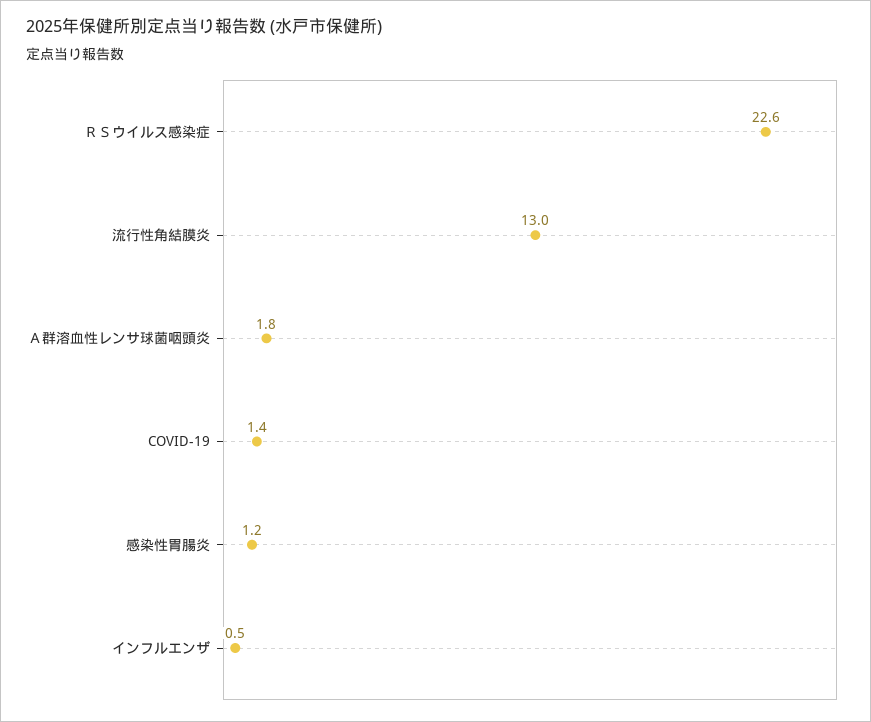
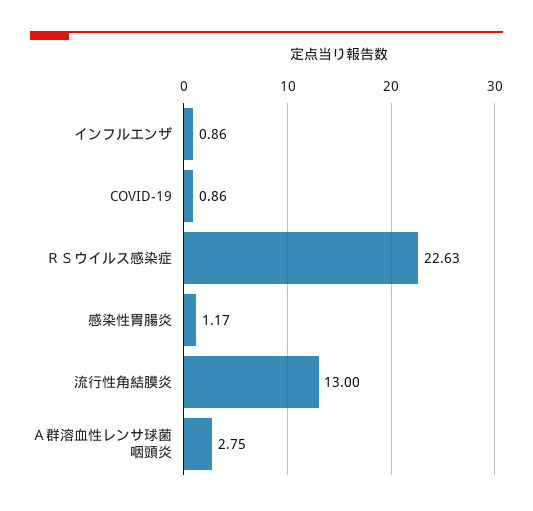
  {
    "ＲＳウイルス感染症": 22.63,
    "流行性角結膜炎": 13,
-   "Ａ群溶血性レンサ球菌咽頭炎": 1.8,
+   "Ａ群溶血性レンサ球菌咽頭炎": 2.75,
-   "COVID-19": 1.4,
+   "COVID-19": 0.86,
    "感染性胃腸炎": 1.17,
-   "インフルエンザ": 0.5
+   "インフルエンザ": 0.86
  }

